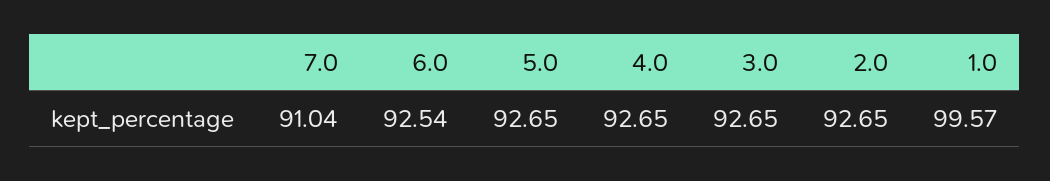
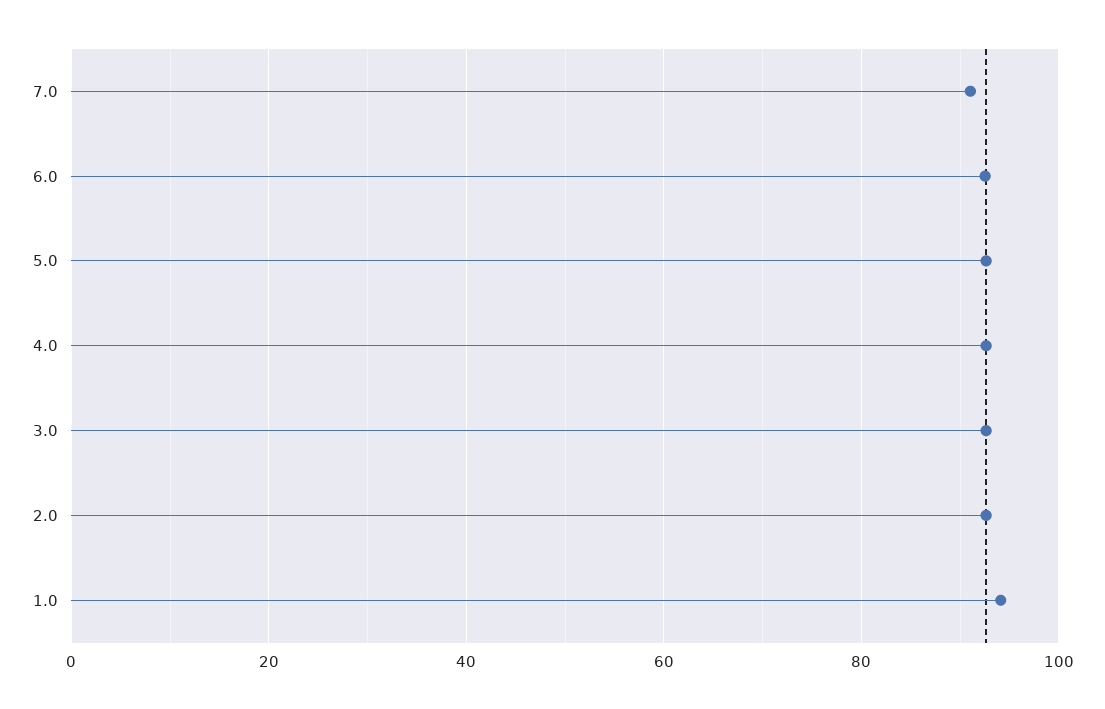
  {
    "7.0": 91.04,
    "6.0": 92.54,
    "5.0": 92.65,
    "4.0": 92.65,
    "3.0": 92.65,
    "2.0": 92.65,
-   "1.0": 99.57
+   "1.0": 94
  }

